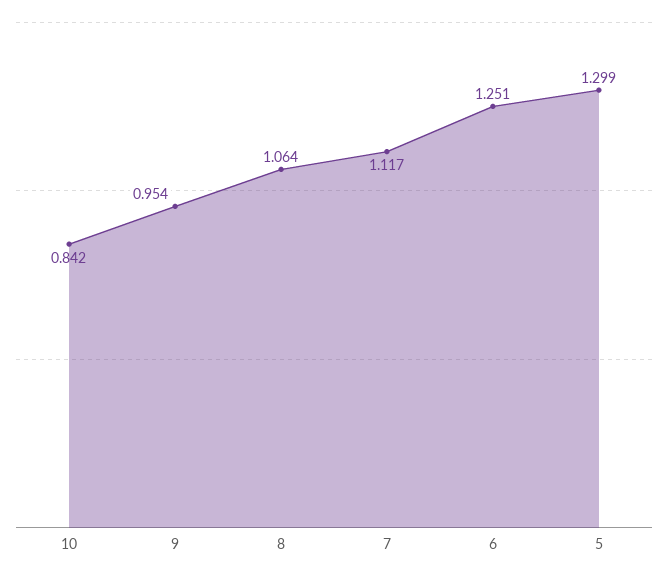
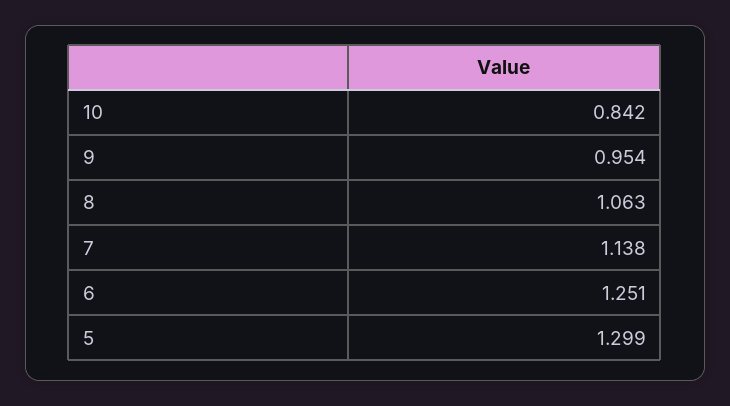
  {
    "10": 0.842,
    "9": 0.954,
-   "8": 1.064,
+   "8": 1.063,
-   "7": 1.117,
+   "7": 1.138,
    "6": 1.251,
    "5": 1.299
  }

